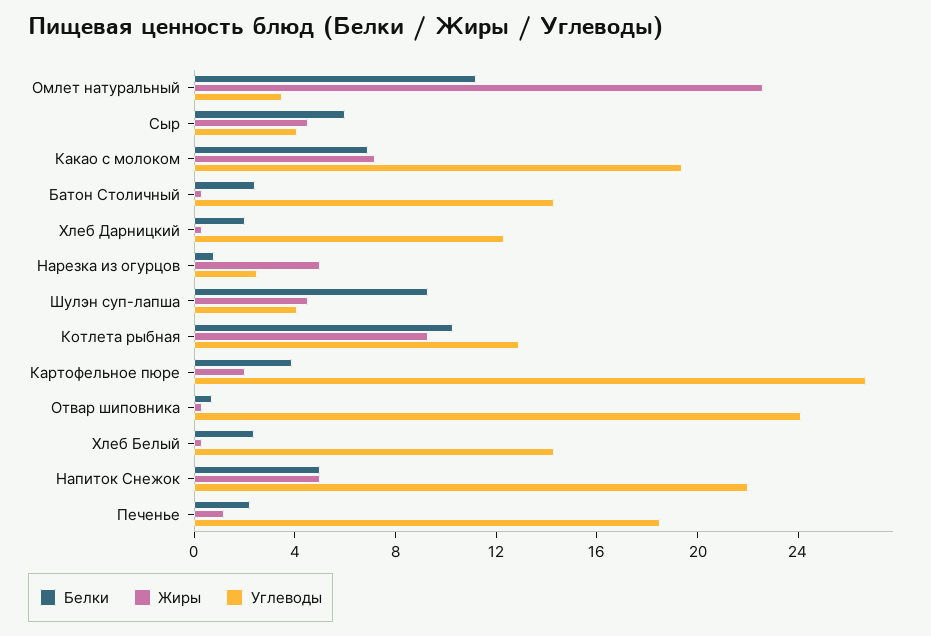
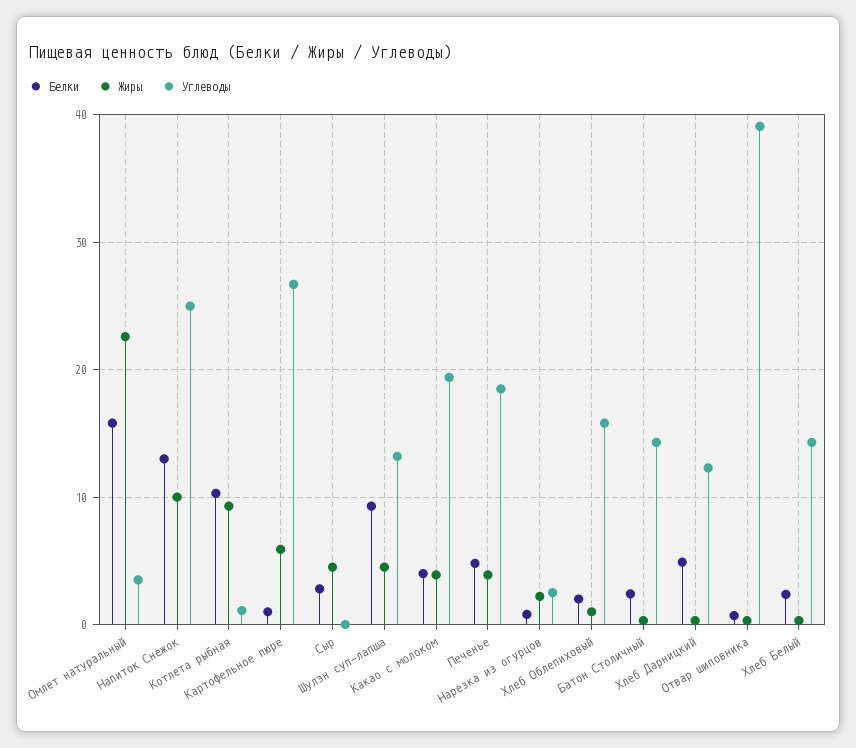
  {
    "Белки": {
-     "Омлет натуральный": 11,
+     "Омлет натуральный": 16,
-     "Сыр": 6,
+     "Сыр": 3,
-     "Какао с молоком": 7,
+     "Какао с молоком": 4,
      "Батон Столичный": 2,
-     "Хлеб Дарницкий": 2,
+     "Хлеб Дарницкий": 5,
      "Нарезка из огурцов": 1,
      "Шулэн суп-лапша": 9,
      "Котлета рыбная": 10,
-     "Картофельное пюре": 4,
+     "Картофельное пюре": 1,
      "Отвар шиповника": 1,
      "Хлеб Белый": 2,
-     "Напиток Снежок": 5,
+     "Напиток Снежок": 13,
-     "Печенье": 2
+     "Печенье": 5,
+     "Хлеб Облепиховый": 2
    },
    "Жиры": {
      "Омлет натуральный": 23,
      "Сыр": 5,
-     "Какао с молоком": 7,
+     "Какао с молоком": 4,
      "Батон Столичный": 0,
      "Хлеб Дарницкий": 0,
-     "Нарезка из огурцов": 5,
+     "Нарезка из огурцов": 2,
      "Шулэн суп-лапша": 5,
      "Котлета рыбная": 9,
-     "Картофельное пюре": 2,
+     "Картофельное пюре": 6,
      "Отвар шиповника": 0,
      "Хлеб Белый": 0,
-     "Напиток Снежок": 5,
+     "Напиток Снежок": 10,
-     "Печенье": 1
+     "Печенье": 4,
+     "Хлеб Облепиховый": 1
    },
    "Углеводы": {
      "Омлет натуральный": 4,
-     "Сыр": 4,
+     "Сыр": 0,
      "Какао с молоком": 19,
      "Батон Столичный": 14,
      "Хлеб Дарницкий": 12,
      "Нарезка из огурцов": 3,
-     "Шулэн суп-лапша": 4,
+     "Шулэн суп-лапша": 13,
-     "Котлета рыбная": 13,
+     "Котлета рыбная": 1,
      "Картофельное пюре": 27,
-     "Отвар шиповника": 24,
+     "Отвар шиповника": 39,
      "Хлеб Белый": 14,
-     "Напиток Снежок": 22,
+     "Напиток Снежок": 25,
-     "Печенье": 19
+     "Печенье": 19,
+     "Хлеб Облепиховый": 16
    }
  }

